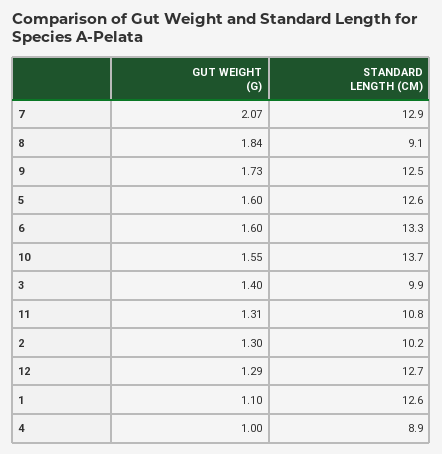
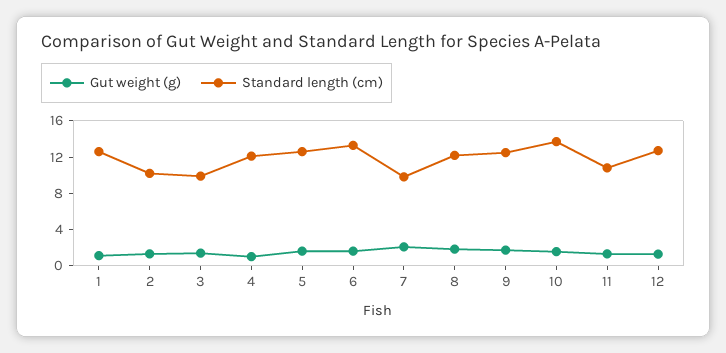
  {
    "GUT WEIGHT (G)": {
      "7": 2.07,
      "8": 1.84,
      "9": 1.73,
      "5": 1.6,
      "6": 1.6,
      "10": 1.55,
      "3": 1.4,
      "11": 1.31,
      "2": 1.3,
      "12": 1.29,
      "1": 1.1,
      "4": 1
    },
    "STANDARD LENGTH (CM)": {
-     "7": 12.9,
+     "7": 10,
-     "8": 9.1,
+     "8": 12,
      "9": 12.5,
      "5": 12.6,
      "6": 13.3,
      "10": 13.7,
      "3": 9.9,
      "11": 10.8,
      "2": 10.2,
      "12": 12.7,
      "1": 12.6,
-     "4": 8.9
+     "4": 12
    }
  }

